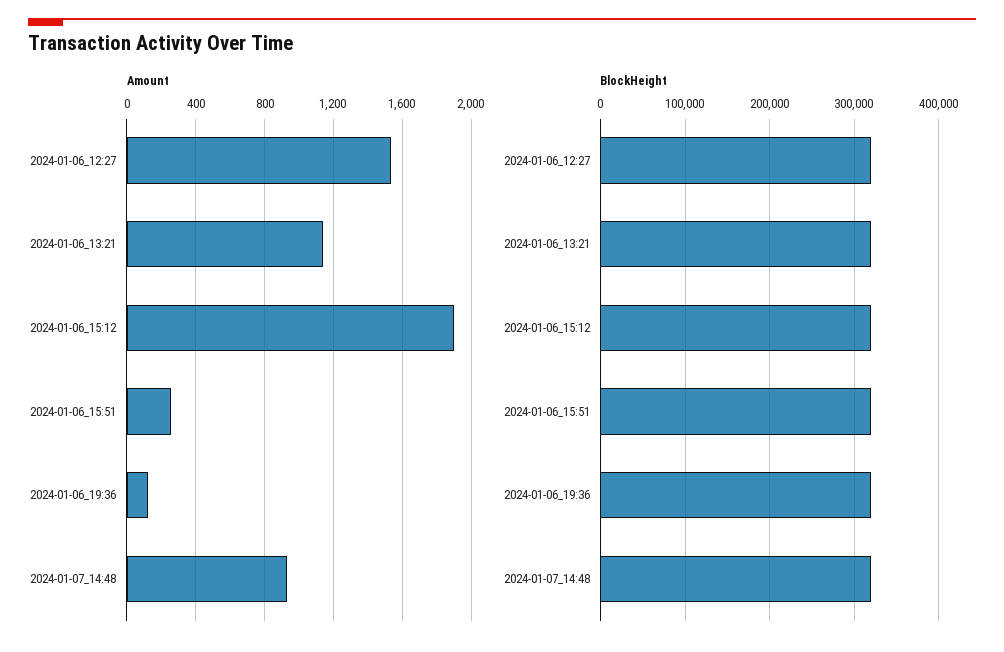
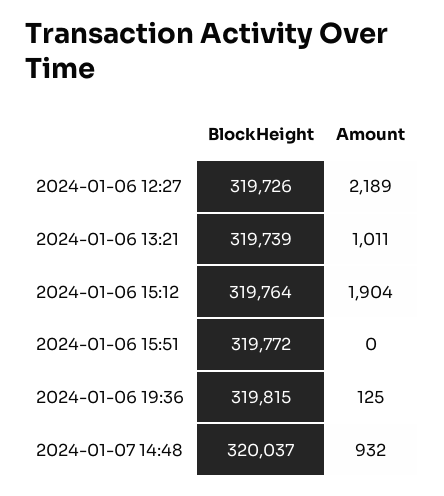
  {
    "Amount": {
-     "2024-01-06_12:27": 1550,
+     "2024-01-06_12:27": 2189,
-     "2024-01-06_13:21": 1150,
+     "2024-01-06_13:21": 1011,
      "2024-01-06_15:12": 1904,
-     "2024-01-06_15:51": 250,
+     "2024-01-06_15:51": 0,
      "2024-01-06_19:36": 125,
      "2024-01-07_14:48": 932
    },
    "BlockHeight": {
      "2024-01-06_12:27": 319726,
      "2024-01-06_13:21": 319739,
      "2024-01-06_15:12": 319764,
      "2024-01-06_15:51": 319772,
      "2024-01-06_19:36": 319815,
      "2024-01-07_14:48": 320037
    }
  }

